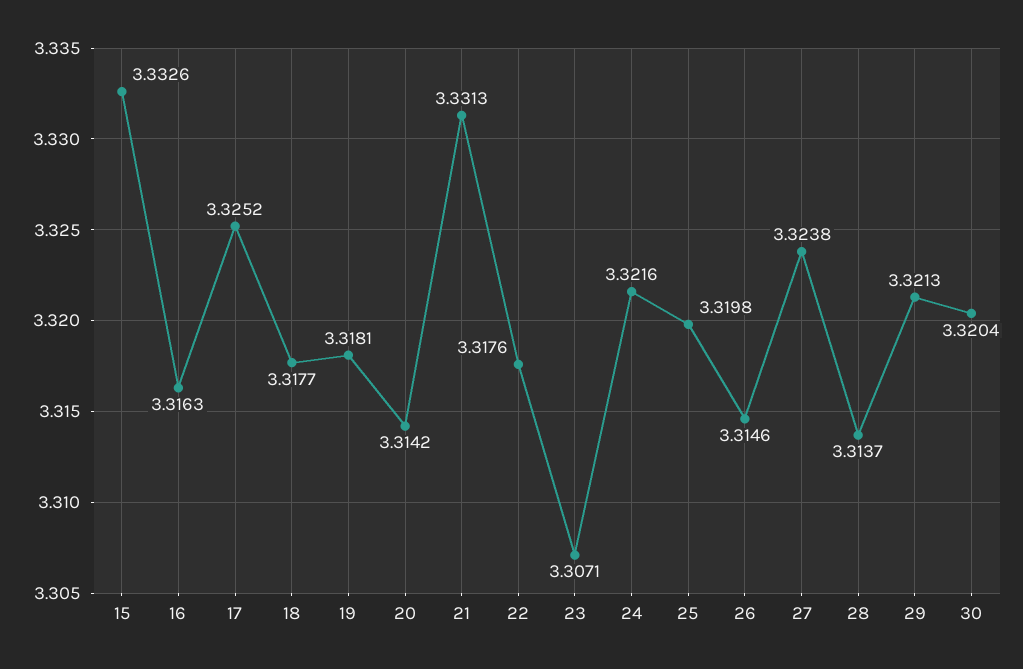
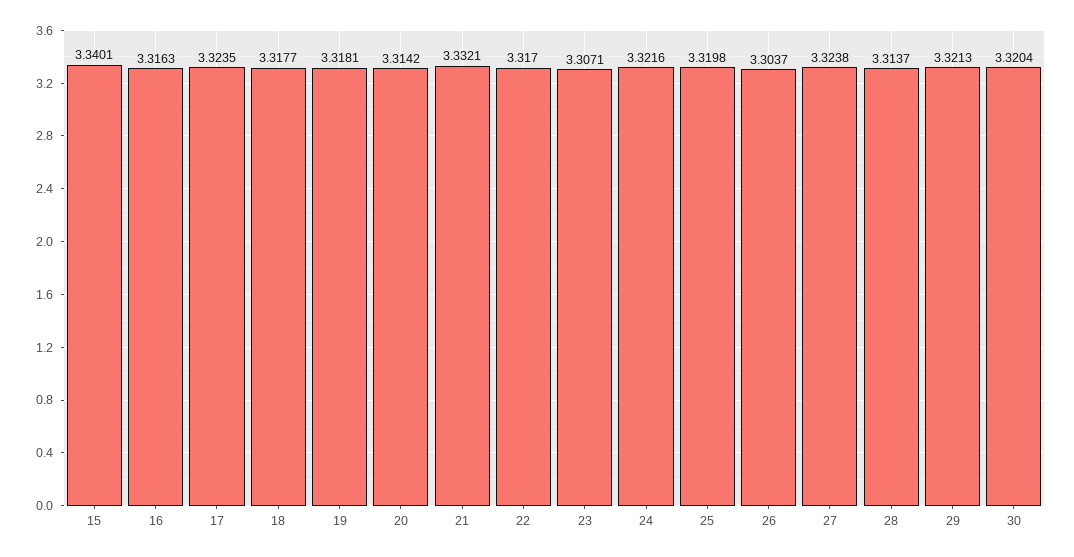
  {
-   "15": 3.3326,
+   "15": 3.3401,
    "16": 3.3163,
-   "17": 3.3252,
+   "17": 3.3235,
    "18": 3.3177,
    "19": 3.3181,
    "20": 3.3142,
-   "21": 3.3313,
+   "21": 3.3321,
-   "22": 3.3176,
+   "22": 3.317,
    "23": 3.3071,
    "24": 3.3216,
    "25": 3.3198,
-   "26": 3.3146,
+   "26": 3.3037,
    "27": 3.3238,
    "28": 3.3137,
    "29": 3.3213,
    "30": 3.3204
  }

